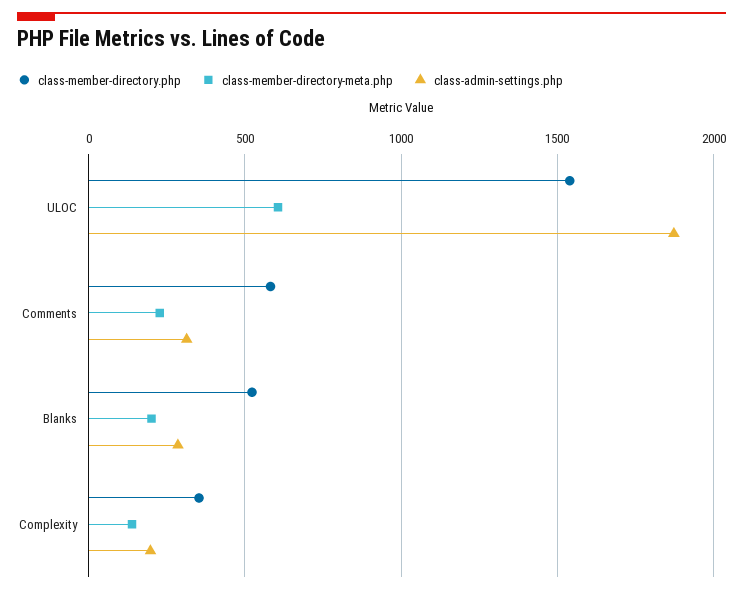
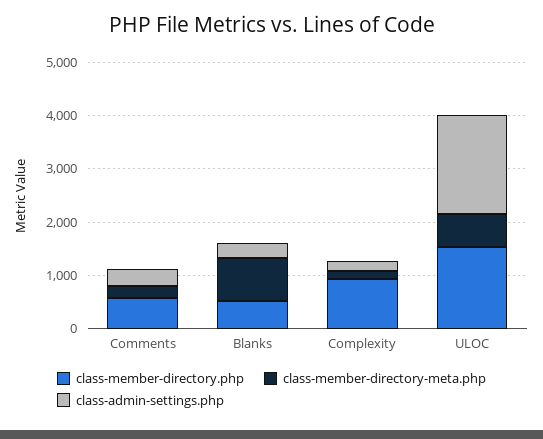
  {
    "class-member-directory.php": {
      "ULOC": 1550,
      "Comments": 600,
      "Blanks": 500,
-     "Complexity": 350
+     "Complexity": 1000
    },
    "class-member-directory-meta.php": {
      "ULOC": 600,
      "Comments": 250,
-     "Blanks": 200,
+     "Blanks": 800,
      "Complexity": 150
    },
    "class-admin-settings.php": {
      "ULOC": 1850,
      "Comments": 300,
      "Blanks": 300,
      "Complexity": 200
    }
  }

